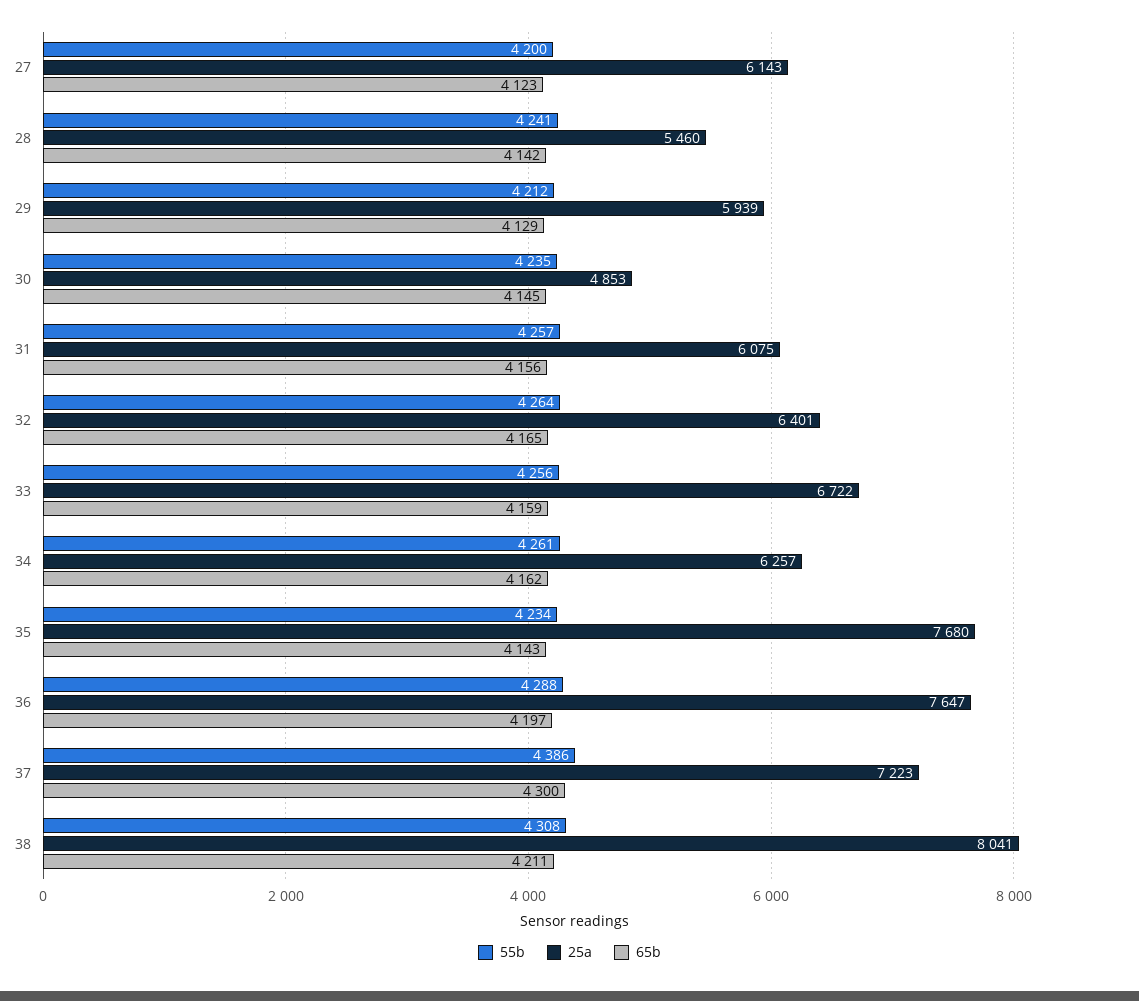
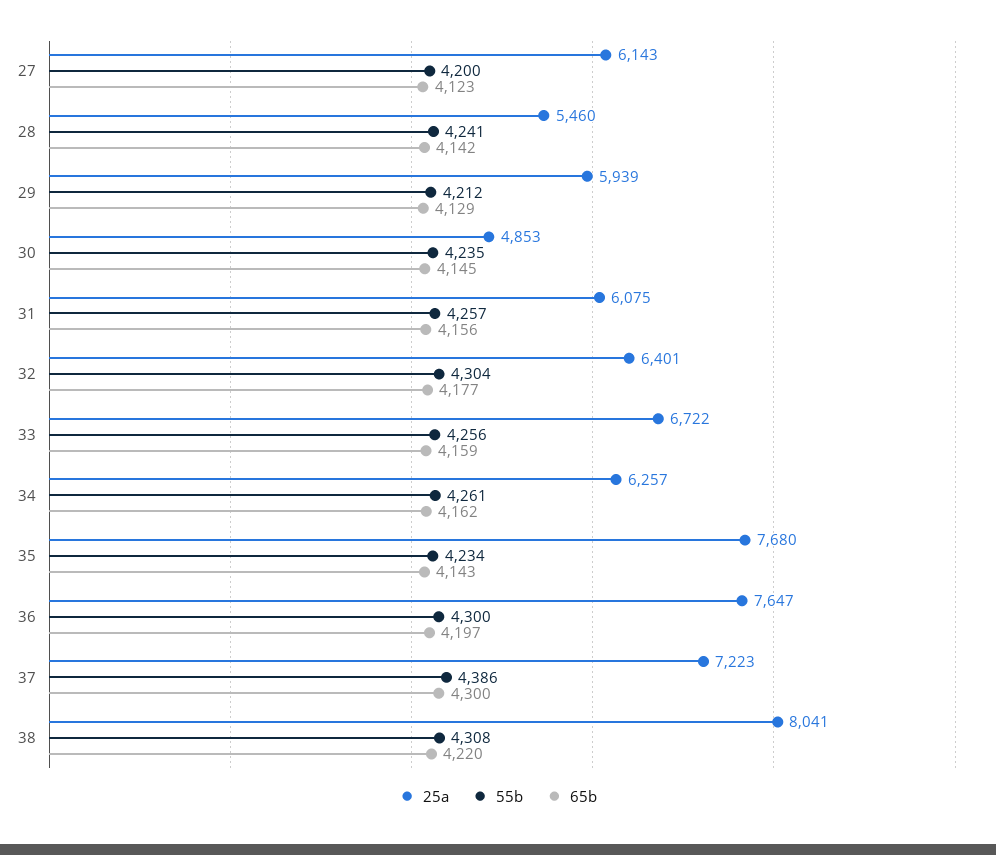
  {
    "55b": {
      "27": 4200,
      "28": 4241,
      "29": 4212,
      "30": 4235,
      "31": 4257,
-     "32": 4264,
+     "32": 4304,
      "33": 4256,
      "34": 4261,
      "35": 4234,
-     "36": 4288,
+     "36": 4300,
      "37": 4386,
      "38": 4308
    },
    "25a": {
      "27": 6143,
      "28": 5460,
      "29": 5939,
      "30": 4853,
      "31": 6075,
      "32": 6401,
      "33": 6722,
      "34": 6257,
      "35": 7680,
      "36": 7647,
      "37": 7223,
      "38": 8041
    },
    "65b": {
      "27": 4123,
      "28": 4142,
      "29": 4129,
      "30": 4145,
      "31": 4156,
-     "32": 4165,
+     "32": 4177,
      "33": 4159,
      "34": 4162,
      "35": 4143,
      "36": 4197,
      "37": 4300,
-     "38": 4211
+     "38": 4220
    }
  }

